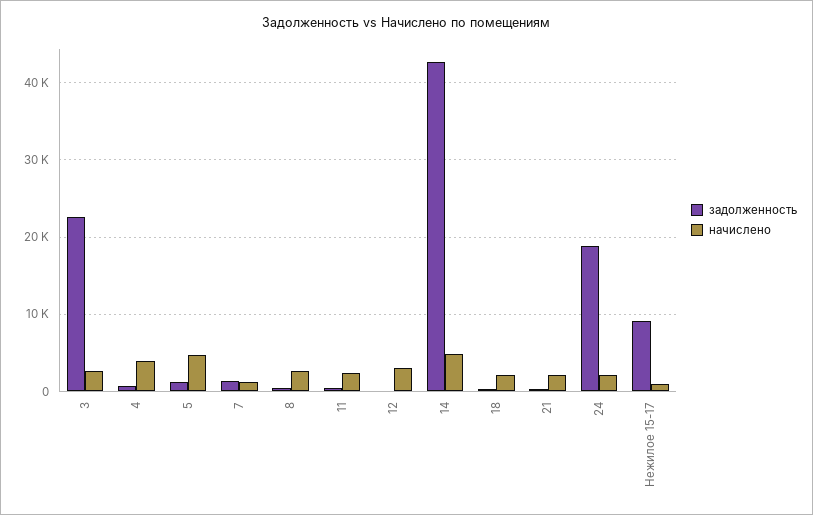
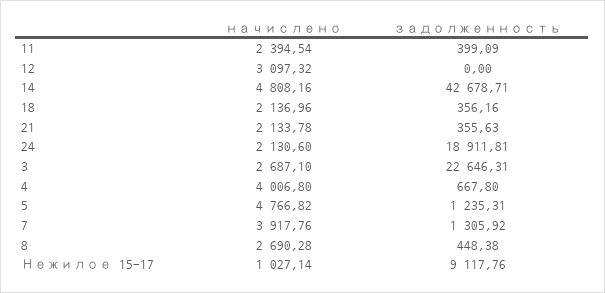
  {
    "задолженность": {
      "3": 22646.31,
      "4": 667.8,
      "5": 1235.31,
      "7": 1305.92,
      "8": 448.38,
      "11": 399.09,
      "12": 0,
      "14": 42678.71,
      "18": 356.16,
      "21": 355.63,
      "24": 18911.81,
      "Нежилое 15-17": 9117.76
    },
    "начислено": {
      "3": 2687.1,
      "4": 4006.8,
      "5": 4766.82,
-     "7": 1000,
+     "7": 3917.76,
      "8": 2690.28,
      "11": 2394.54,
      "12": 3097.32,
      "14": 4808.16,
      "18": 2136.96,
      "21": 2133.78,
      "24": 2130.6,
      "Нежилое 15-17": 1027.14
    }
  }

